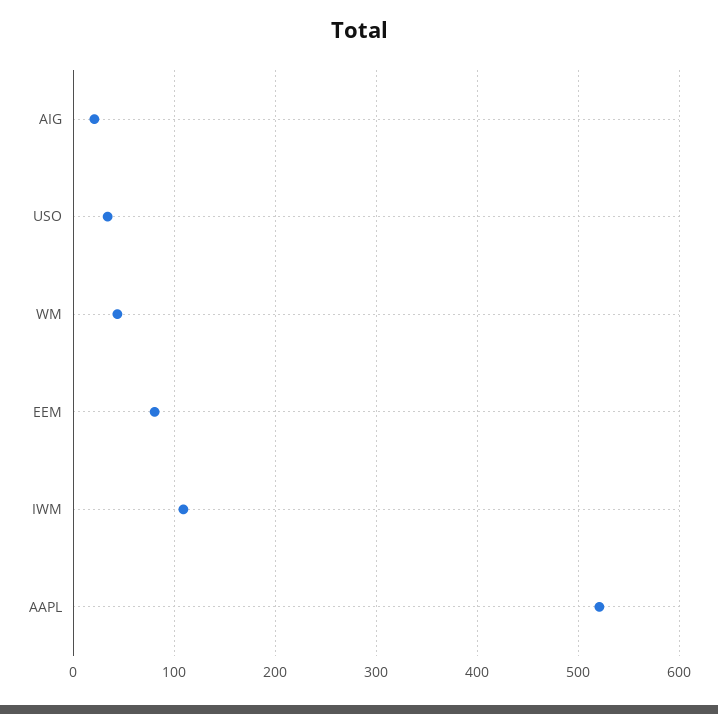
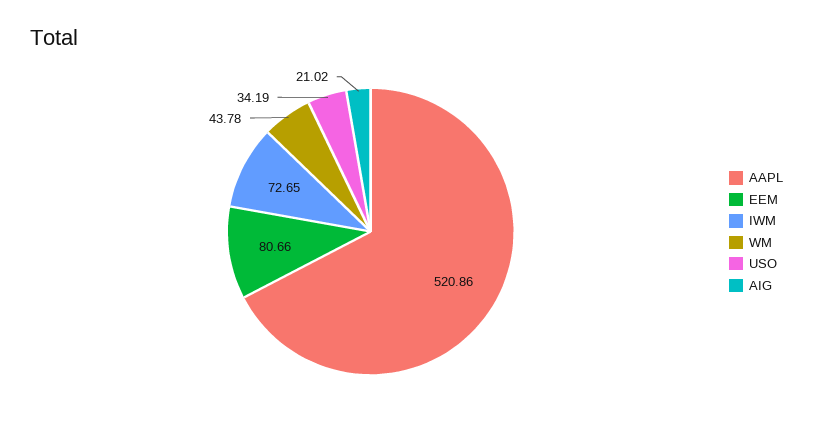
  {
    "AIG": 21.02,
    "USO": 34.19,
    "WM": 43.78,
    "EEM": 80.66,
-   "IWM": 110,
+   "IWM": 72.65,
    "AAPL": 520.86
  }

